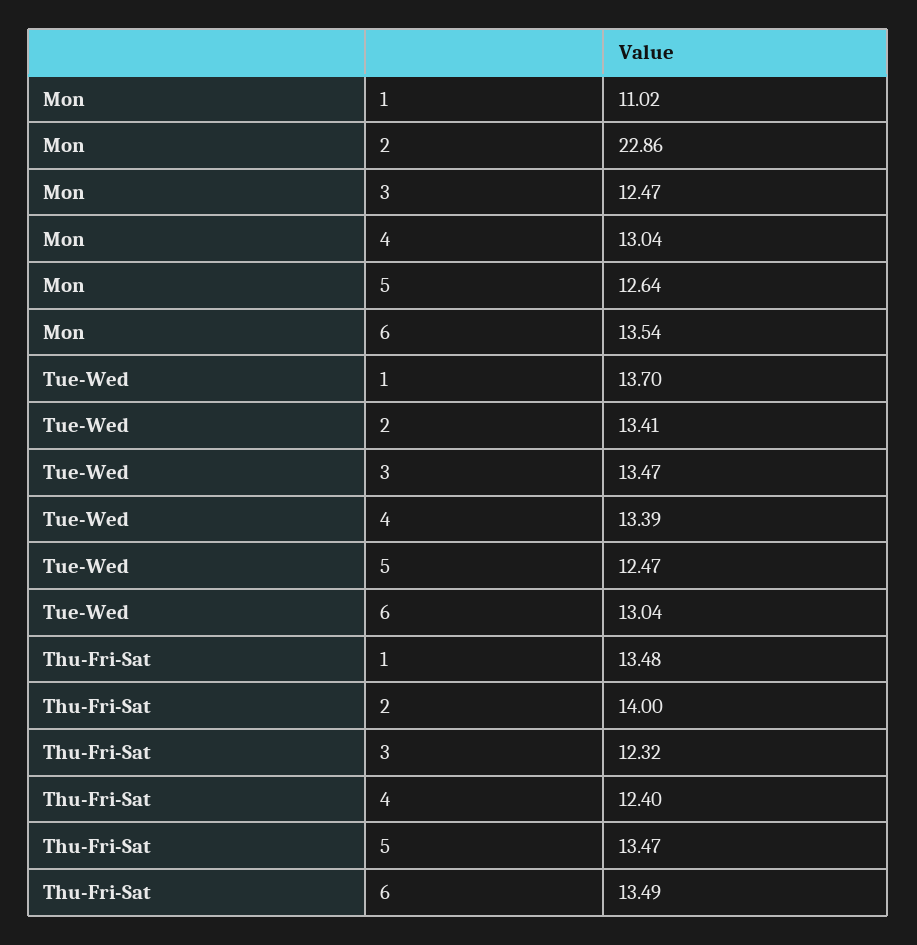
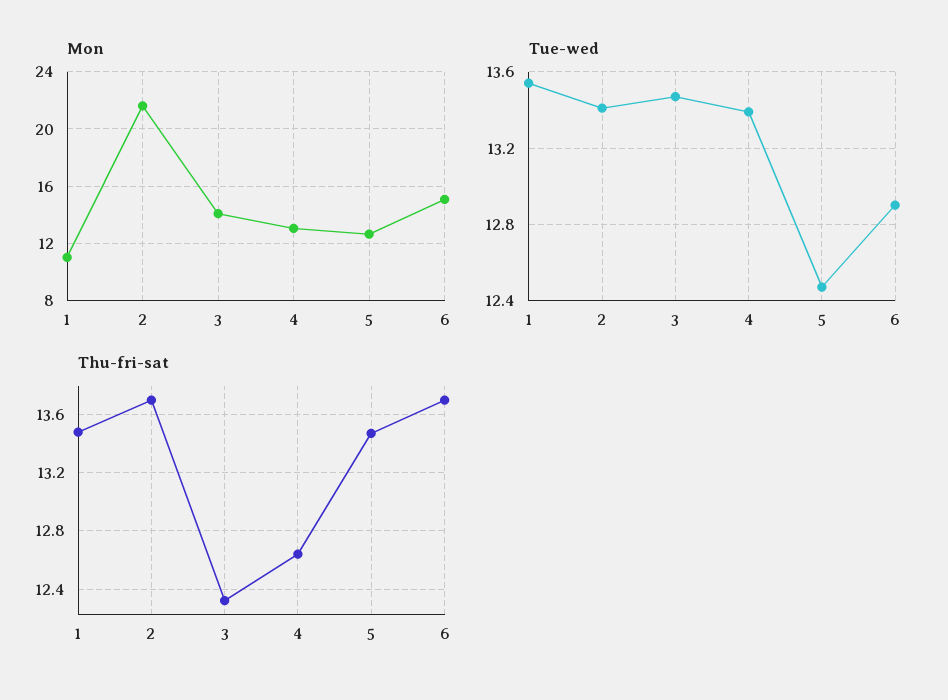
  {
    "Mon": {
      "1": 11.02,
-     "2": 22.86,
+     "2": 21.5,
-     "3": 12.47,
+     "3": 14,
      "4": 13.04,
      "5": 12.64,
-     "6": 13.54
+     "6": 15
    },
    "Tue-Wed": {
-     "1": 13.7,
+     "1": 13.55,
      "2": 13.41,
      "3": 13.47,
      "4": 13.39,
      "5": 12.47,
-     "6": 13.04
+     "6": 12.9
    },
    "Thu-Fri-Sat": {
      "1": 13.48,
-     "2": 14,
+     "2": 13.7,
      "3": 12.32,
-     "4": 12.4,
+     "4": 12.65,
      "5": 13.47,
-     "6": 13.49
+     "6": 13.7
    }
  }

